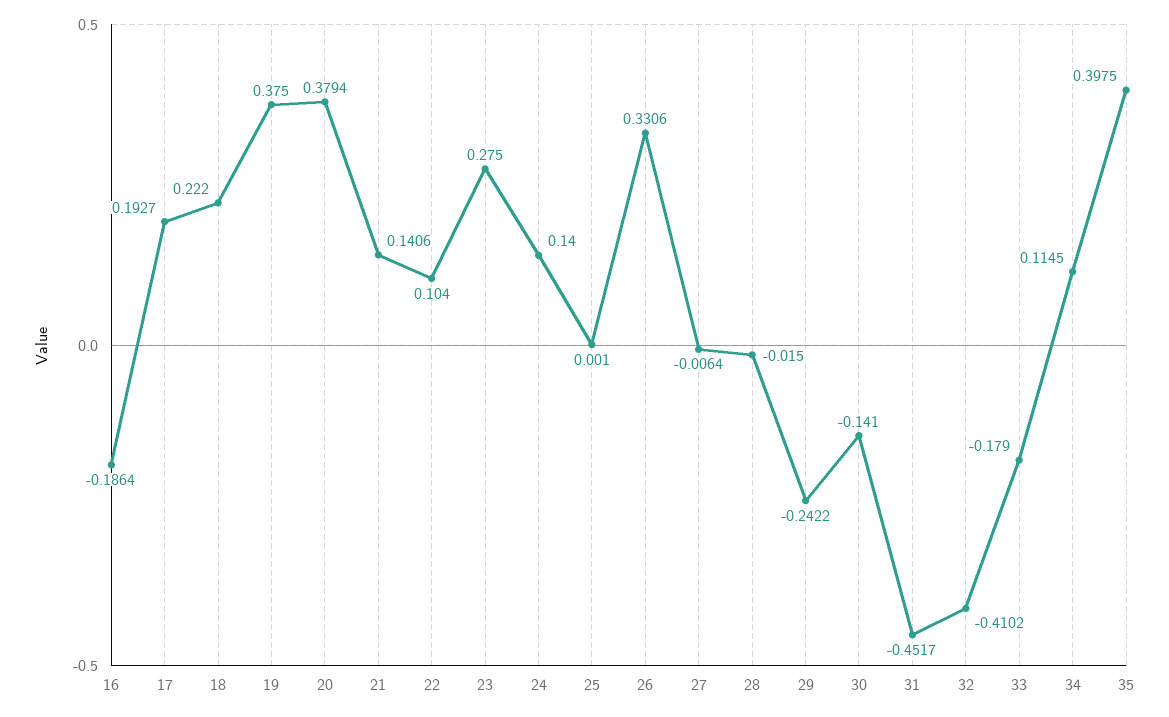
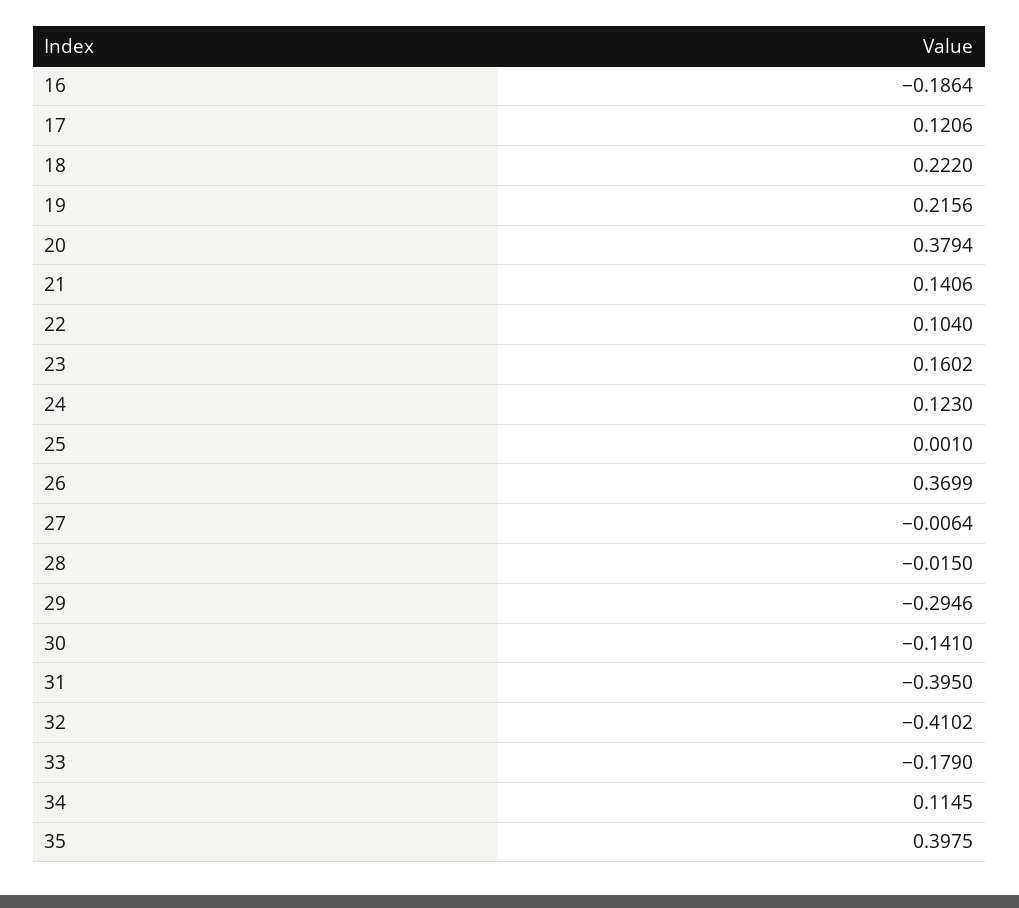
  {
    "16": -0.1864,
-   "17": 0.1927,
+   "17": 0.1206,
    "18": 0.222,
-   "19": 0.375,
+   "19": 0.2156,
    "20": 0.3794,
    "21": 0.1406,
    "22": 0.104,
-   "23": 0.275,
+   "23": 0.1602,
-   "24": 0.14,
+   "24": 0.123,
    "25": 0.001,
-   "26": 0.3306,
+   "26": 0.3699,
    "27": -0.0064,
    "28": -0.015,
-   "29": -0.2422,
+   "29": -0.2946,
    "30": -0.141,
-   "31": -0.4517,
+   "31": -0.395,
    "32": -0.4102,
    "33": -0.179,
    "34": 0.1145,
    "35": 0.3975
  }

